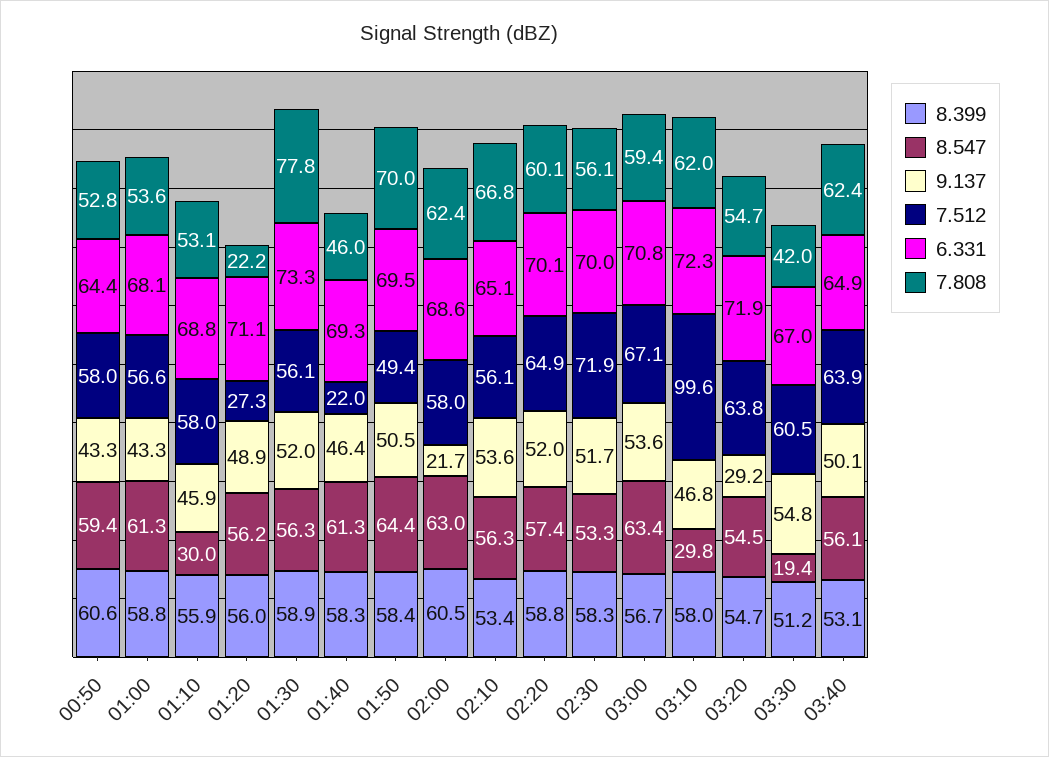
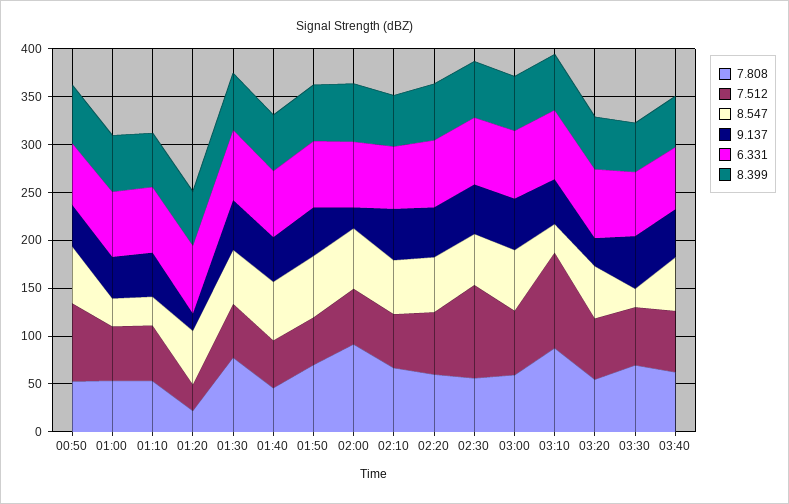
  {
    "8.399": {
      "00:50": 60.6,
      "01:00": 58.8,
      "01:10": 55.9,
      "01:20": 56,
      "01:30": 58.9,
      "01:40": 58.3,
      "01:50": 58.4,
      "02:00": 60.5,
      "02:10": 53.4,
      "02:20": 58.8,
      "02:30": 58.3,
      "03:00": 56.7,
      "03:10": 58,
      "03:20": 54.7,
      "03:30": 51.2,
      "03:40": 53.1
    },
    "8.547": {
      "00:50": 59.4,
-     "01:00": 61.3,
+     "01:00": 30,
      "01:10": 30,
      "01:20": 56.2,
      "01:30": 56.3,
      "01:40": 61.3,
      "01:50": 64.4,
      "02:00": 63,
      "02:10": 56.3,
      "02:20": 57.4,
      "02:30": 53.3,
      "03:00": 63.4,
      "03:10": 29.8,
      "03:20": 54.5,
      "03:30": 19.4,
      "03:40": 56.1
    },
    "9.137": {
      "00:50": 43.3,
      "01:00": 43.3,
      "01:10": 45.9,
-     "01:20": 48.9,
+     "01:20": 20,
      "01:30": 52,
      "01:40": 46.4,
      "01:50": 50.5,
      "02:00": 21.7,
      "02:10": 53.6,
      "02:20": 52,
      "02:30": 51.7,
      "03:00": 53.6,
      "03:10": 46.8,
      "03:20": 29.2,
      "03:30": 54.8,
      "03:40": 50.1
    },
    "7.512": {
-     "00:50": 58,
+     "00:50": 80,
      "01:00": 56.6,
      "01:10": 58,
      "01:20": 27.3,
      "01:30": 56.1,
-     "01:40": 22,
+     "01:40": 50,
      "01:50": 49.4,
      "02:00": 58,
      "02:10": 56.1,
      "02:20": 64.9,
-     "02:30": 71.9,
+     "02:30": 100,
      "03:00": 67.1,
      "03:10": 99.6,
      "03:20": 63.8,
      "03:30": 60.5,
      "03:40": 63.9
    },
    "6.331": {
      "00:50": 64.4,
      "01:00": 68.1,
      "01:10": 68.8,
      "01:20": 71.1,
      "01:30": 73.3,
      "01:40": 69.3,
      "01:50": 69.5,
      "02:00": 68.6,
      "02:10": 65.1,
      "02:20": 70.1,
      "02:30": 70,
      "03:00": 70.8,
      "03:10": 72.3,
      "03:20": 71.9,
      "03:30": 67,
      "03:40": 64.9
    },
    "7.808": {
      "00:50": 52.8,
      "01:00": 53.6,
      "01:10": 53.1,
      "01:20": 22.2,
      "01:30": 77.8,
      "01:40": 46,
      "01:50": 70,
-     "02:00": 62.4,
+     "02:00": 90,
      "02:10": 66.8,
      "02:20": 60.1,
      "02:30": 56.1,
      "03:00": 59.4,
-     "03:10": 62,
+     "03:10": 90,
      "03:20": 54.7,
-     "03:30": 42,
+     "03:30": 70,
      "03:40": 62.4
    }
  }

